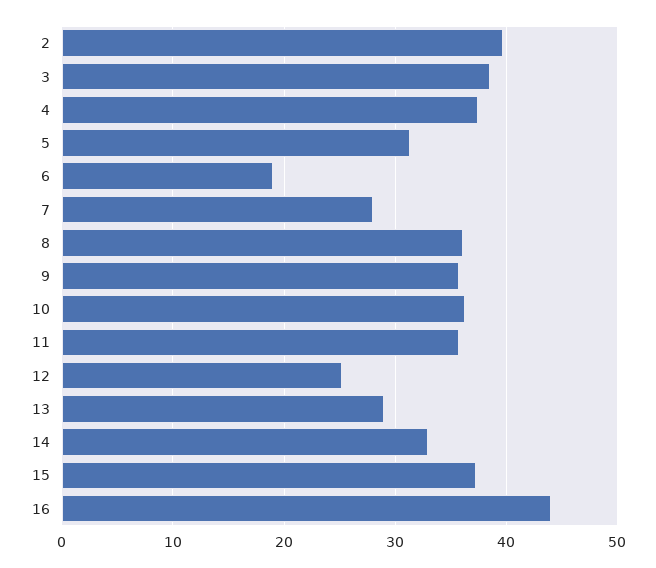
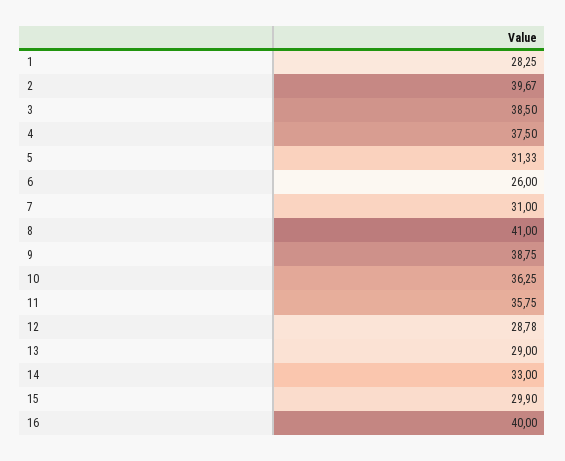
  {
    "2": 39.67,
    "3": 38.5,
    "4": 37.5,
    "5": 31.33,
-   "6": 19,
+   "6": 26,
-   "7": 28,
+   "7": 31,
-   "8": 36,
+   "8": 41,
-   "9": 36,
+   "9": 38.75,
    "10": 36.25,
    "11": 35.75,
-   "12": 25,
+   "12": 28.78,
    "13": 29,
    "14": 33,
-   "15": 37,
+   "15": 29.9,
-   "16": 44
+   "16": 40,
+   "1": 28.25
  }

